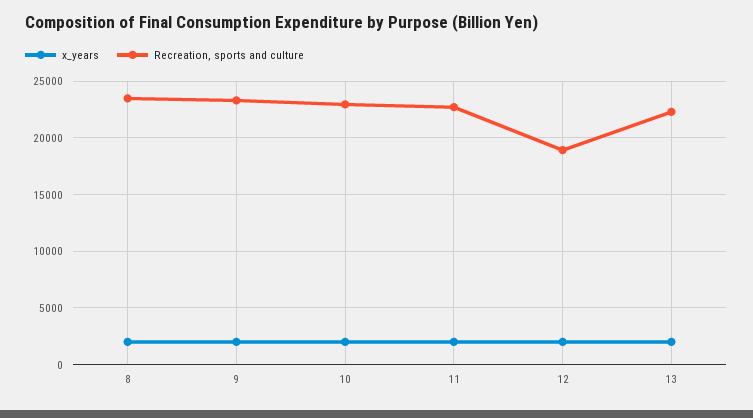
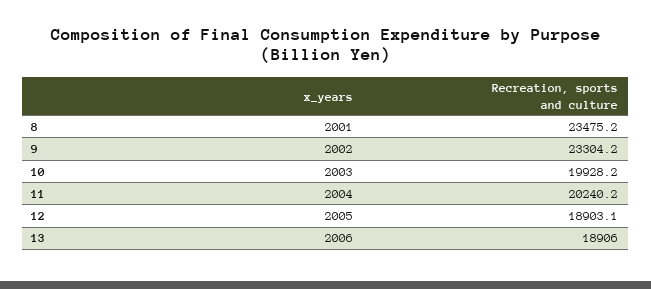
  {
    "x_years": {
      "8": 2001,
      "9": 2002,
      "10": 2003,
      "11": 2004,
      "12": 2005,
      "13": 2006
    },
    "Recreation, sports and culture": {
      "8": 23475.2,
      "9": 23304.2,
-     "10": 23000,
+     "10": 19928.2,
-     "11": 23000,
+     "11": 20240.2,
      "12": 18903.1,
-     "13": 22000
+     "13": 18906
    }
  }

